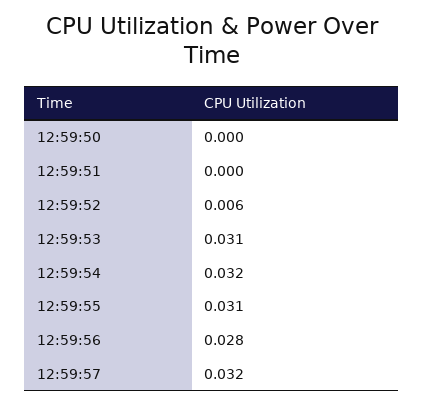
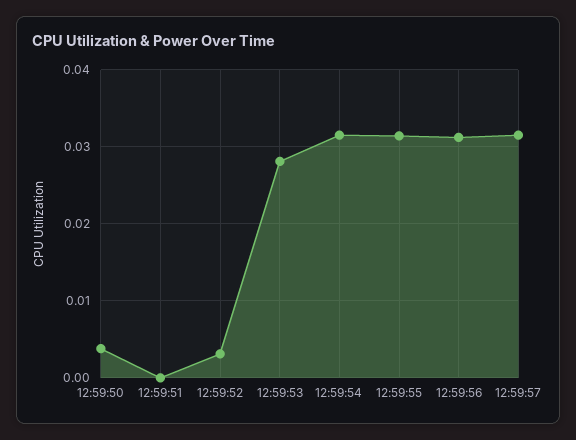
  {
-   "12:59:50": 0,
+   "12:59:50": 0.004,
    "12:59:51": 0,
-   "12:59:52": 0.006,
+   "12:59:52": 0.003,
-   "12:59:53": 0.031,
+   "12:59:53": 0.028,
    "12:59:54": 0.032,
    "12:59:55": 0.031,
-   "12:59:56": 0.028,
+   "12:59:56": 0.031,
    "12:59:57": 0.032
  }

